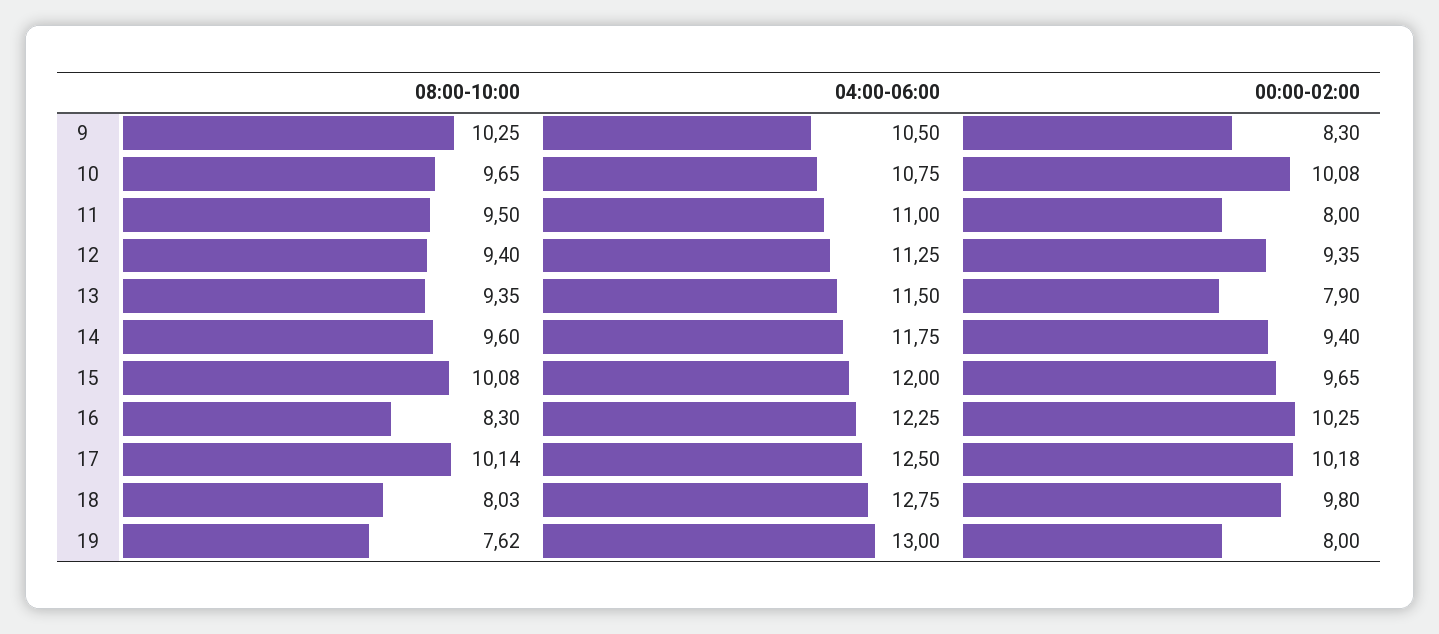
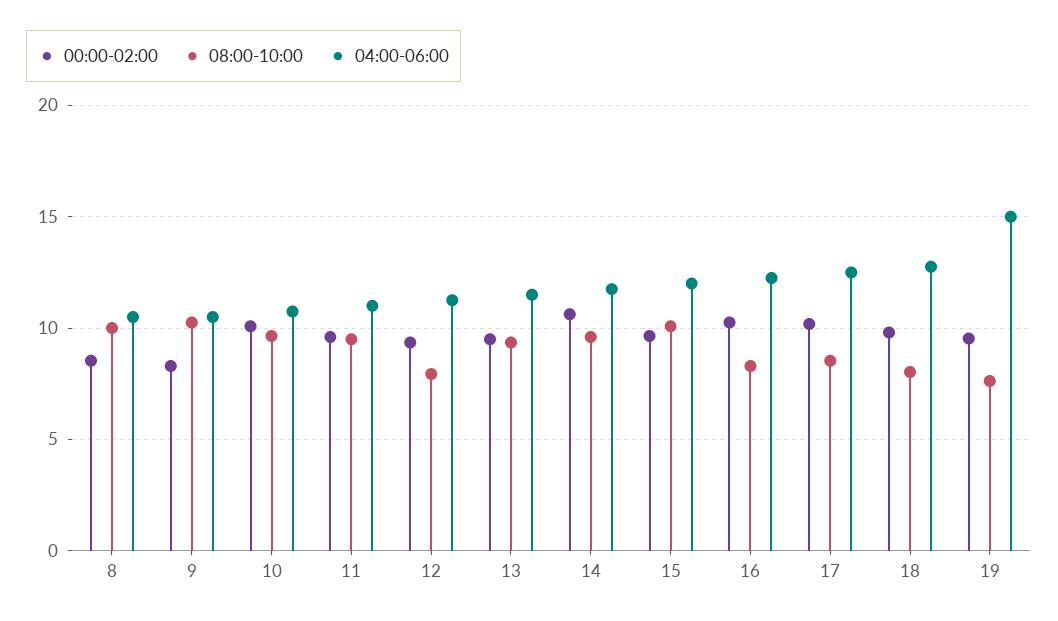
  {
    "08:00-10:00": {
      "9": 10.25,
      "10": 9.65,
      "11": 9.5,
-     "12": 9.4,
+     "12": 8,
      "13": 9.35,
      "14": 9.6,
      "15": 10.08,
      "16": 8.3,
-     "17": 10.14,
+     "17": 8.5,
      "18": 8.03,
-     "19": 7.62
+     "19": 7.62,
+     "8": 10
    },
    "04:00-06:00": {
      "9": 10.5,
      "10": 10.75,
      "11": 11,
      "12": 11.25,
      "13": 11.5,
      "14": 11.75,
      "15": 12,
      "16": 12.25,
      "17": 12.5,
      "18": 12.75,
-     "19": 13
+     "19": 15,
+     "8": 10.5
    },
    "00:00-02:00": {
      "9": 8.3,
      "10": 10.08,
-     "11": 8,
+     "11": 9.5,
      "12": 9.35,
-     "13": 7.9,
+     "13": 9.5,
-     "14": 9.4,
+     "14": 10.5,
      "15": 9.65,
      "16": 10.25,
      "17": 10.18,
      "18": 9.8,
-     "19": 8
+     "19": 9.5,
+     "8": 8.5
    }
  }

